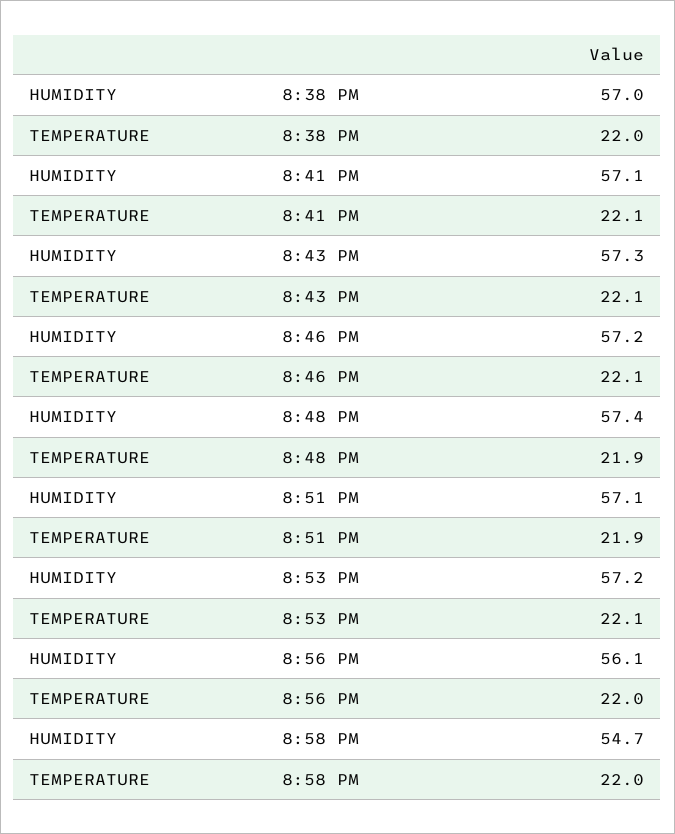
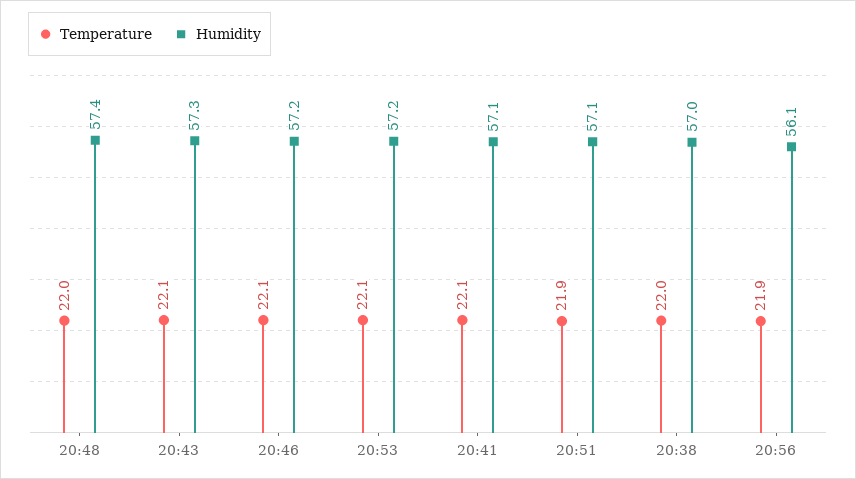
  {
    "HUMIDITY": {
      "8:38 PM": 57,
      "8:41 PM": 57.1,
      "8:43 PM": 57.3,
      "8:46 PM": 57.2,
      "8:48 PM": 57.4,
      "8:51 PM": 57.1,
      "8:53 PM": 57.2,
-     "8:56 PM": 56.1,
+     "8:56 PM": 56.1
-     "8:58 PM": 54.7
    },
    "TEMPERATURE": {
      "8:38 PM": 22,
      "8:41 PM": 22.1,
      "8:43 PM": 22.1,
      "8:46 PM": 22.1,
-     "8:48 PM": 21.9,
+     "8:48 PM": 22,
      "8:51 PM": 21.9,
      "8:53 PM": 22.1,
-     "8:56 PM": 22,
+     "8:56 PM": 21.9
-     "8:58 PM": 22
    }
  }

